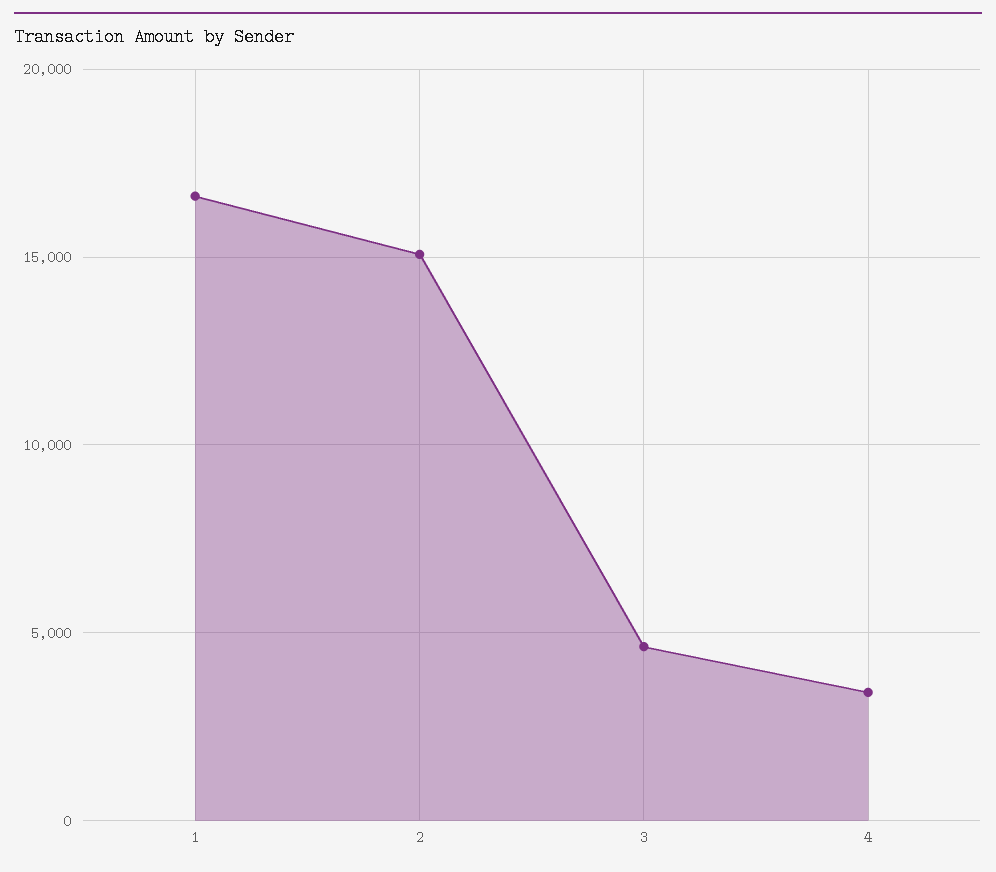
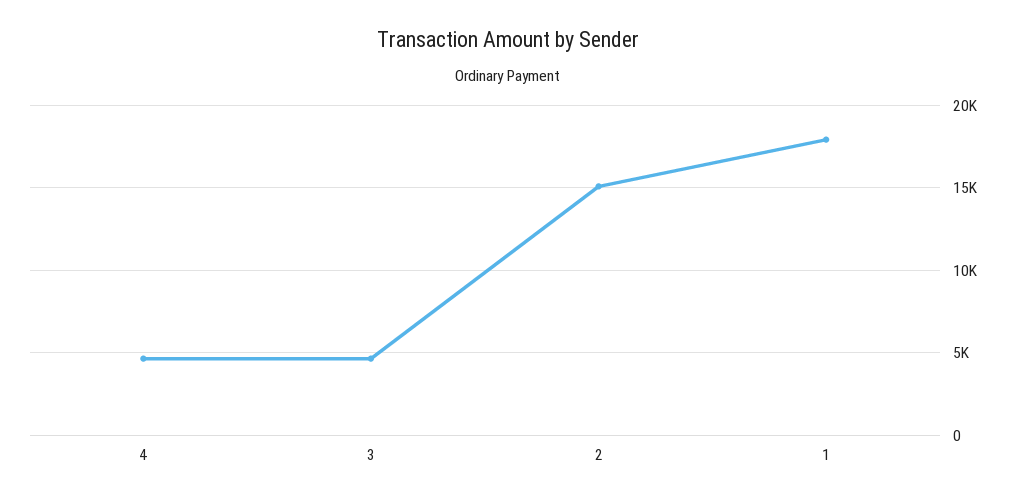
  {
-   "1": 16500,
+   "1": 18000,
    "2": 15000,
    "3": 4500,
-   "4": 3500
+   "4": 4500
  }

